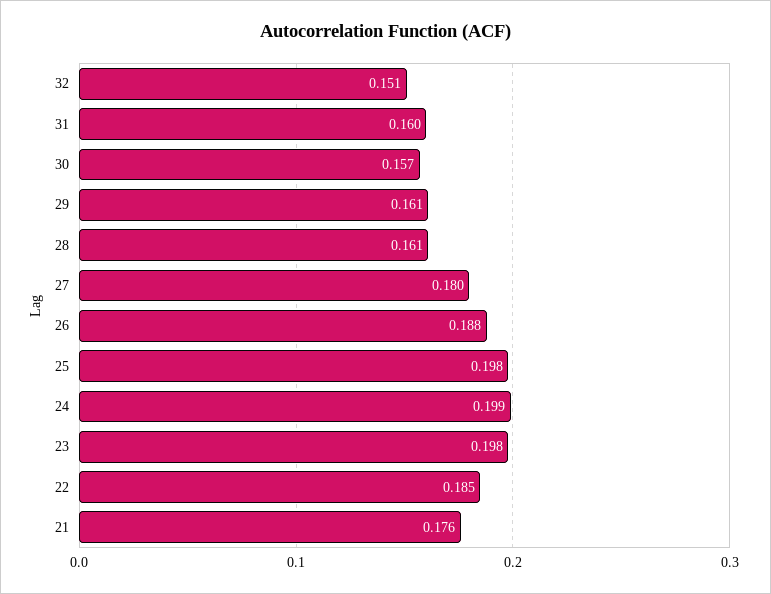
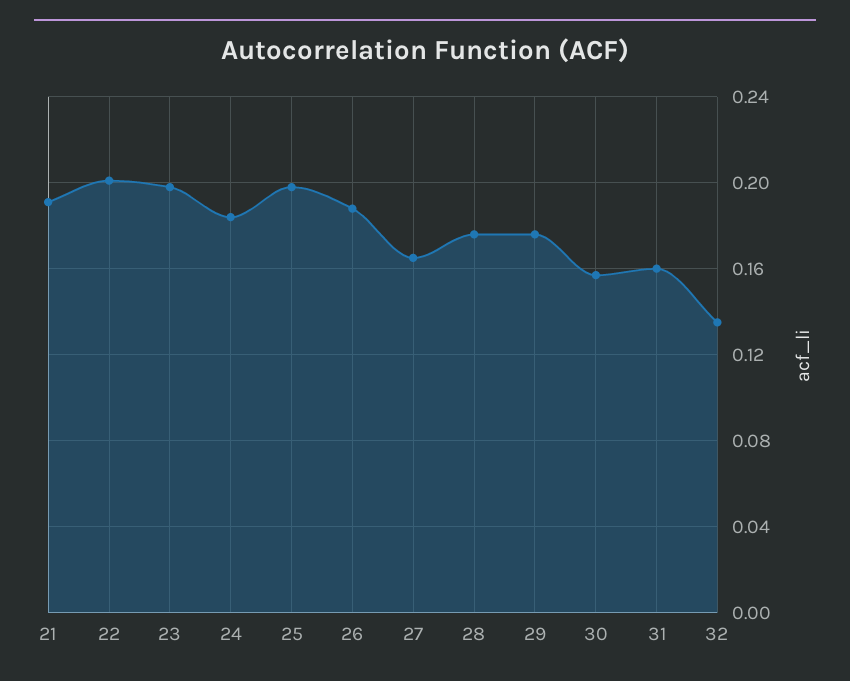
  {
-   "32": 0.151,
+   "32": 0.135,
    "31": 0.16,
    "30": 0.157,
-   "29": 0.161,
+   "29": 0.175,
-   "28": 0.161,
+   "28": 0.175,
-   "27": 0.18,
+   "27": 0.165,
    "26": 0.188,
    "25": 0.198,
-   "24": 0.199,
+   "24": 0.185,
    "23": 0.198,
-   "22": 0.185,
+   "22": 0.2,
-   "21": 0.176
+   "21": 0.19
  }

